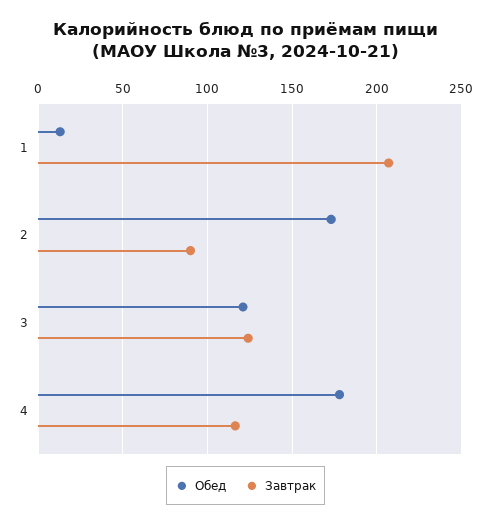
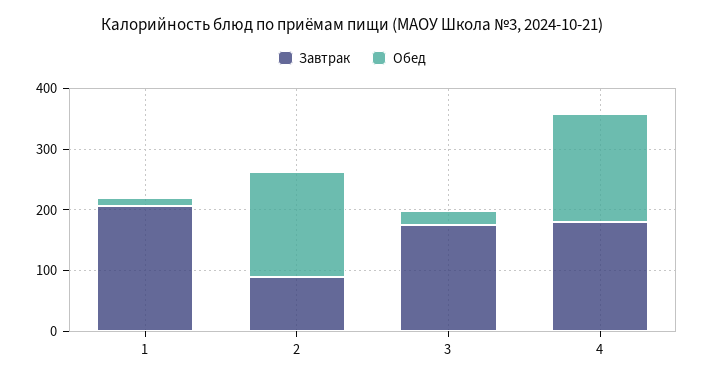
  {
    "Обед": {
      "1": 15,
      "2": 175,
-     "3": 120,
+     "3": 20,
      "4": 180
    },
    "Завтрак": {
      "1": 205,
      "2": 90,
-     "3": 125,
+     "3": 180,
-     "4": 115
+     "4": 180
    }
  }

